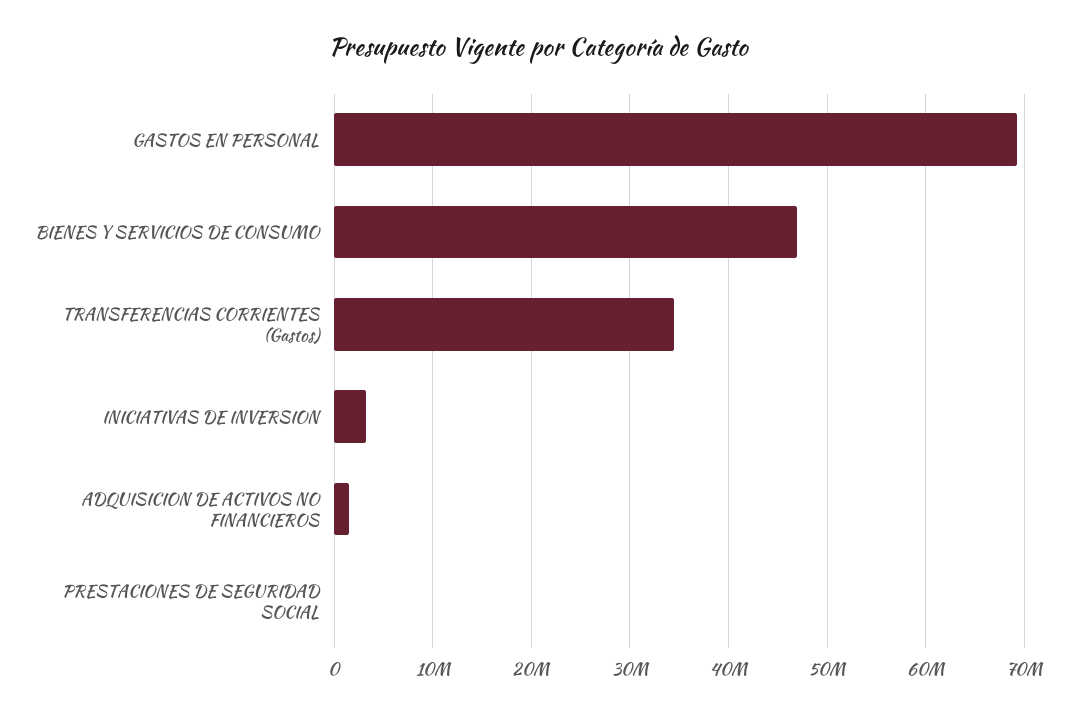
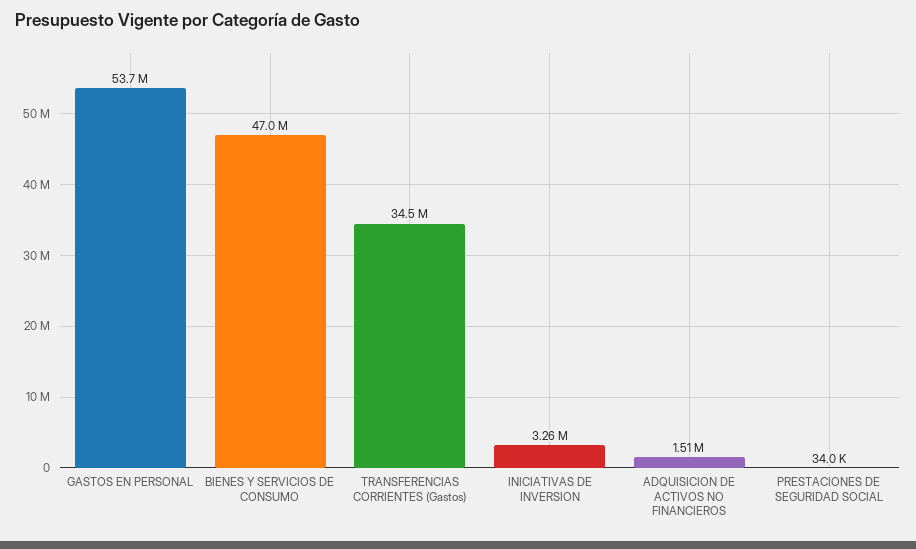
  {
-   "GASTOS EN PERSONAL": 69000000,
+   "GASTOS EN PERSONAL": 53700000,
    "BIENES Y SERVICIOS DE CONSUMO": 47000000,
    "TRANSFERENCIAS CORRIENTES (Gastos)": 34500000,
    "INICIATIVAS DE INVERSION": 3260000,
    "ADQUISICION DE ACTIVOS NO FINANCIEROS": 1510000,
    "PRESTACIONES DE SEGURIDAD SOCIAL": 34000
  }

